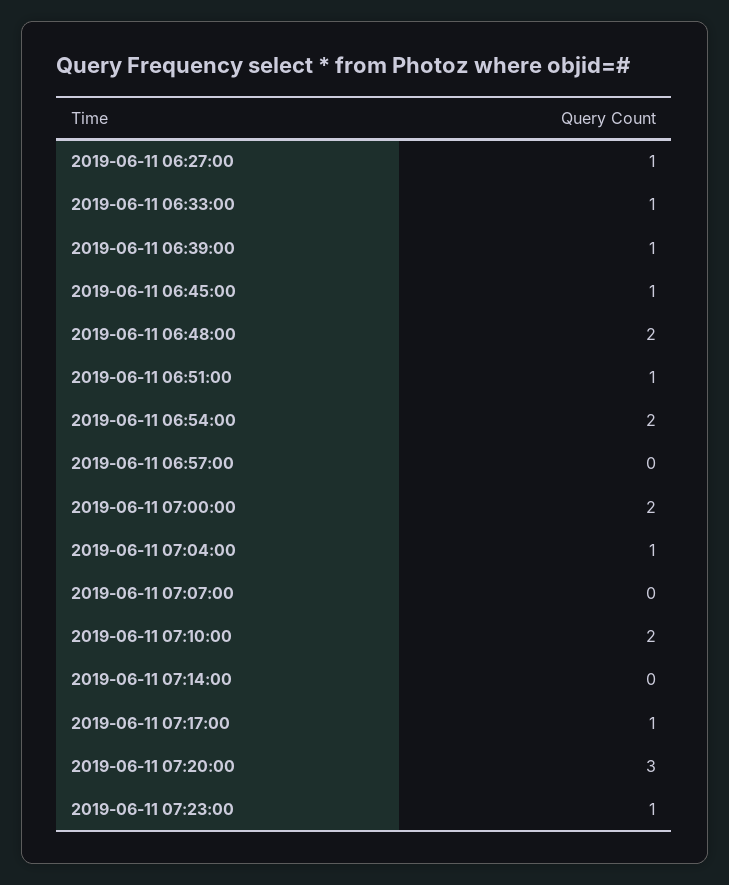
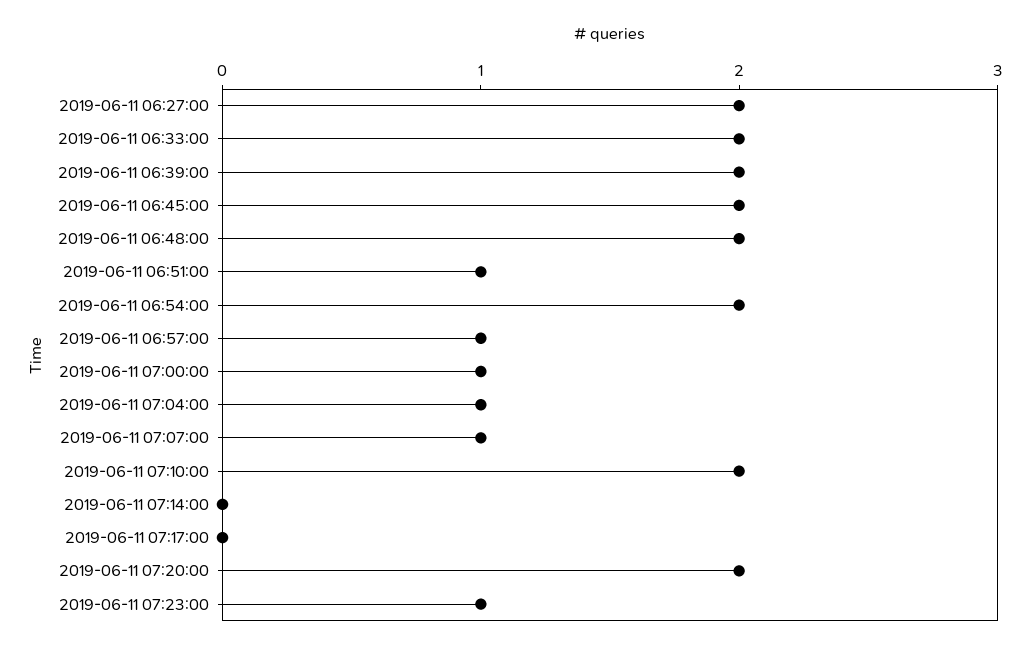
  {
-   "2019-06-11 06:27:00": 1,
+   "2019-06-11 06:27:00": 2,
-   "2019-06-11 06:33:00": 1,
+   "2019-06-11 06:33:00": 2,
-   "2019-06-11 06:39:00": 1,
+   "2019-06-11 06:39:00": 2,
-   "2019-06-11 06:45:00": 1,
+   "2019-06-11 06:45:00": 2,
    "2019-06-11 06:48:00": 2,
    "2019-06-11 06:51:00": 1,
    "2019-06-11 06:54:00": 2,
-   "2019-06-11 06:57:00": 0,
+   "2019-06-11 06:57:00": 1,
-   "2019-06-11 07:00:00": 2,
+   "2019-06-11 07:00:00": 1,
    "2019-06-11 07:04:00": 1,
-   "2019-06-11 07:07:00": 0,
+   "2019-06-11 07:07:00": 1,
    "2019-06-11 07:10:00": 2,
    "2019-06-11 07:14:00": 0,
-   "2019-06-11 07:17:00": 1,
+   "2019-06-11 07:17:00": 0,
-   "2019-06-11 07:20:00": 3,
+   "2019-06-11 07:20:00": 2,
    "2019-06-11 07:23:00": 1
  }

